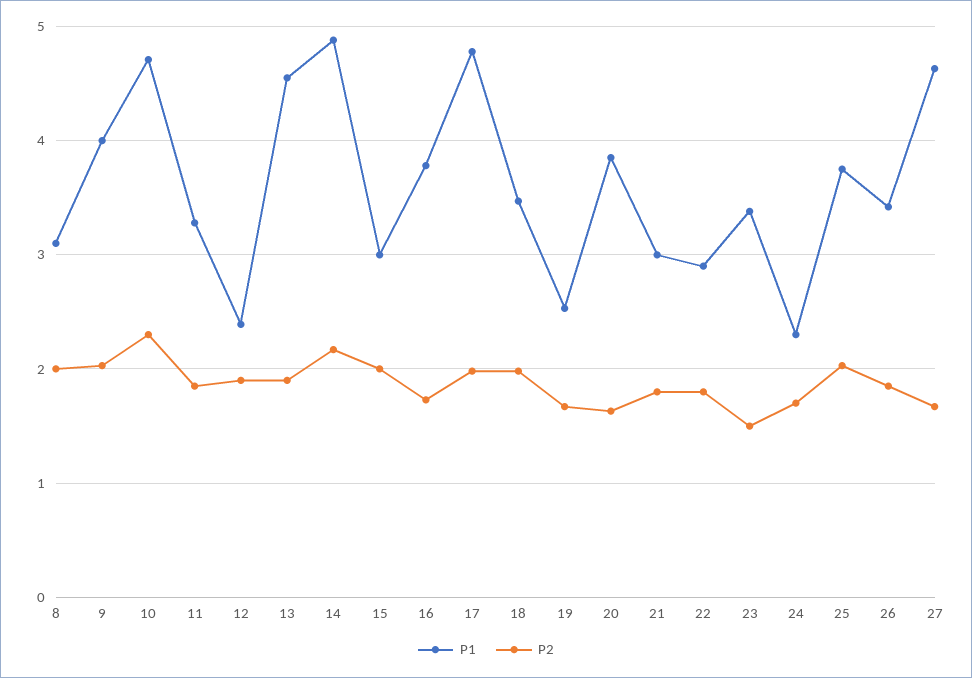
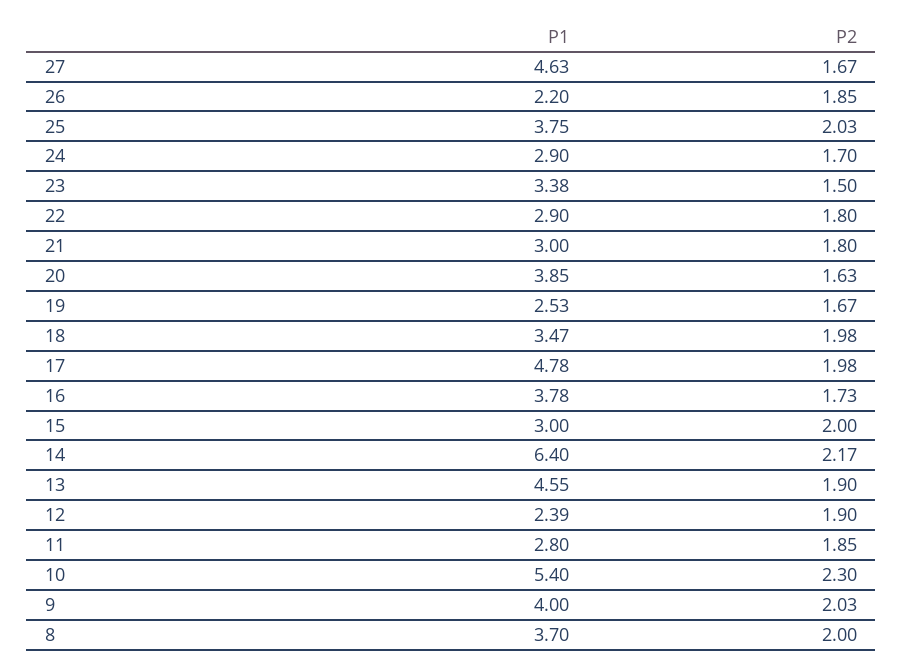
  {
    "P1": {
-     "8": 3.1,
+     "8": 3.7,
      "9": 4,
-     "10": 4.7,
+     "10": 5.4,
-     "11": 3.3,
+     "11": 2.8,
      "12": 2.39,
      "13": 4.55,
-     "14": 4.9,
+     "14": 6.4,
      "15": 3,
      "16": 3.78,
      "17": 4.78,
      "18": 3.47,
      "19": 2.53,
      "20": 3.85,
      "21": 3,
      "22": 2.9,
      "23": 3.38,
-     "24": 2.3,
+     "24": 2.9,
      "25": 3.75,
-     "26": 3.4,
+     "26": 2.2,
      "27": 4.63
    },
    "P2": {
      "8": 2,
      "9": 2.03,
      "10": 2.3,
      "11": 1.85,
      "12": 1.9,
      "13": 1.9,
      "14": 2.17,
      "15": 2,
      "16": 1.73,
      "17": 1.98,
      "18": 1.98,
      "19": 1.67,
      "20": 1.63,
      "21": 1.8,
      "22": 1.8,
      "23": 1.5,
      "24": 1.7,
      "25": 2.03,
      "26": 1.85,
      "27": 1.67
    }
  }

